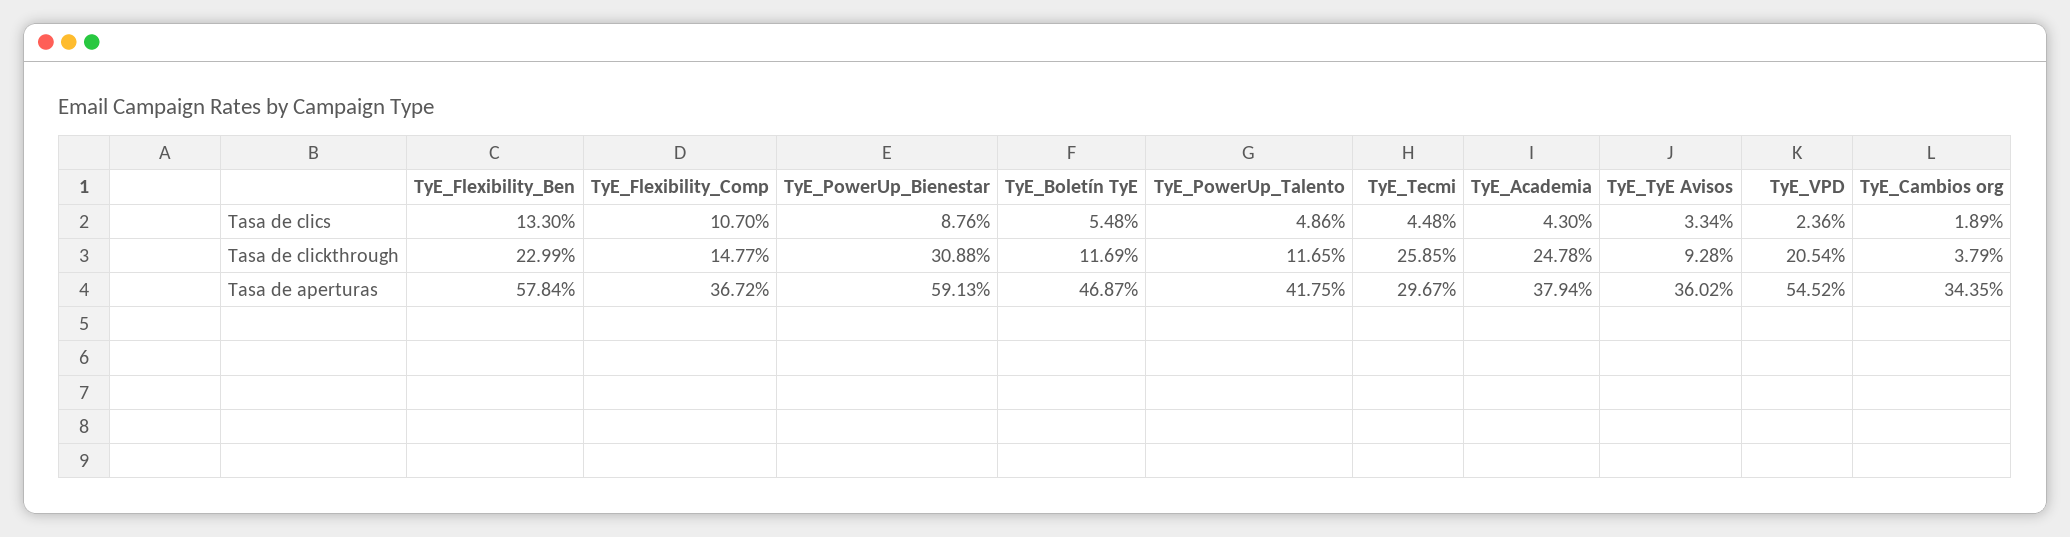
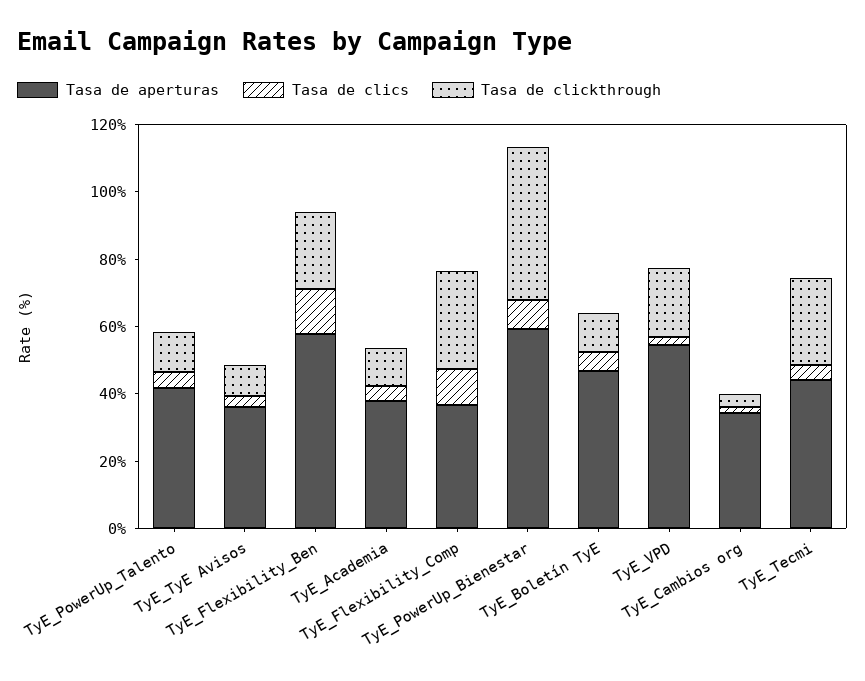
  {
    "Tasa de clics": {
      "TyE_Flexibility_Ben": 13.3,
      "TyE_Flexibility_Comp": 10.7,
      "TyE_PowerUp_Bienestar": 8.76,
      "TyE_Boletín TyE": 5.48,
      "TyE_PowerUp_Talento": 4.86,
      "TyE_Tecmi": 4.48,
      "TyE_Academia": 4.3,
      "TyE_TyE Avisos": 3.34,
      "TyE_VPD": 2.36,
      "TyE_Cambios org": 1.89
    },
    "Tasa de clickthrough": {
      "TyE_Flexibility_Ben": 22.99,
-     "TyE_Flexibility_Comp": 14.77,
+     "TyE_Flexibility_Comp": 30,
-     "TyE_PowerUp_Bienestar": 30.88,
+     "TyE_PowerUp_Bienestar": 45,
      "TyE_Boletín TyE": 11.69,
      "TyE_PowerUp_Talento": 11.65,
      "TyE_Tecmi": 25.85,
-     "TyE_Academia": 24.78,
+     "TyE_Academia": 10,
      "TyE_TyE Avisos": 9.28,
      "TyE_VPD": 20.54,
      "TyE_Cambios org": 3.79
    },
    "Tasa de aperturas": {
      "TyE_Flexibility_Ben": 57.84,
      "TyE_Flexibility_Comp": 36.72,
      "TyE_PowerUp_Bienestar": 59.13,
      "TyE_Boletín TyE": 46.87,
      "TyE_PowerUp_Talento": 41.75,
-     "TyE_Tecmi": 29.67,
+     "TyE_Tecmi": 45,
      "TyE_Academia": 37.94,
      "TyE_TyE Avisos": 36.02,
      "TyE_VPD": 54.52,
      "TyE_Cambios org": 34.35
    }
  }

